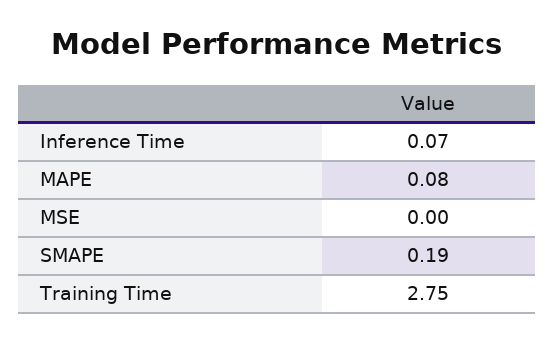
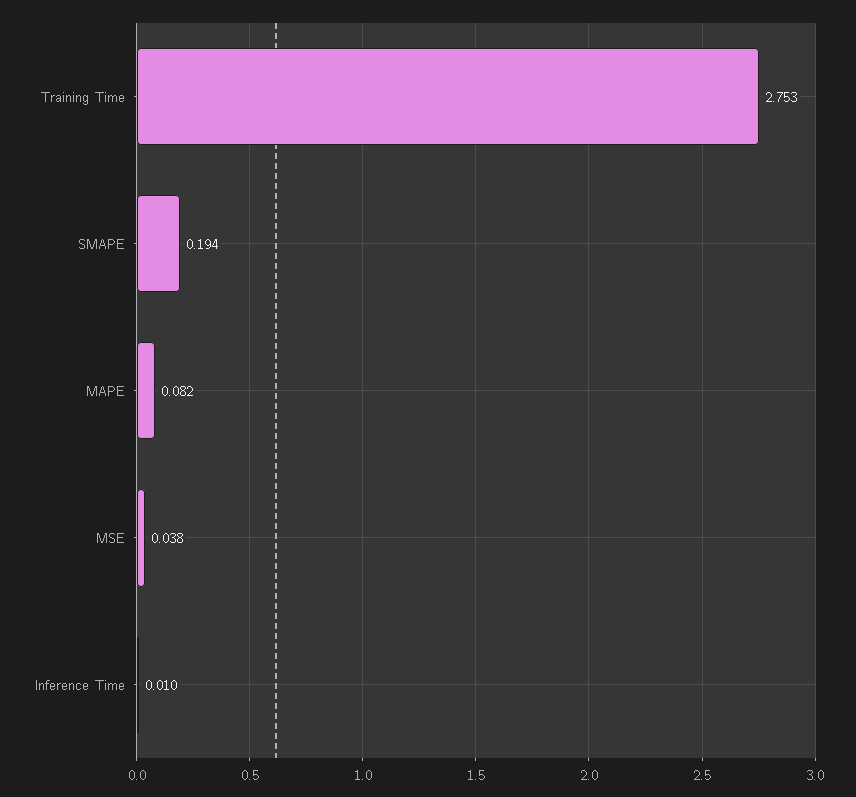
  {
-   "Inference Time": 0.07,
+   "Inference Time": 0.01,
    "MAPE": 0.082,
-   "MSE": 0,
+   "MSE": 0.038,
    "SMAPE": 0.194,
    "Training Time": 2.753
  }

